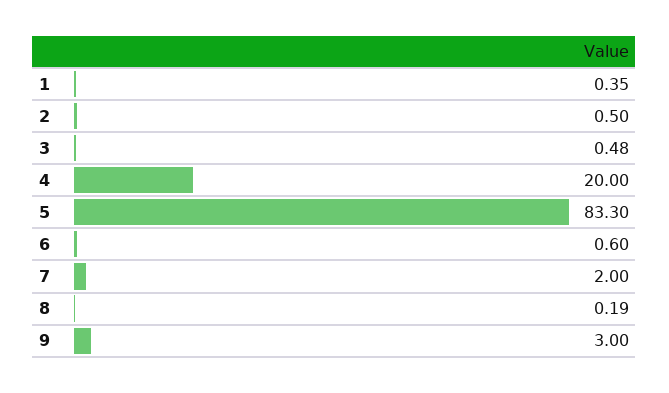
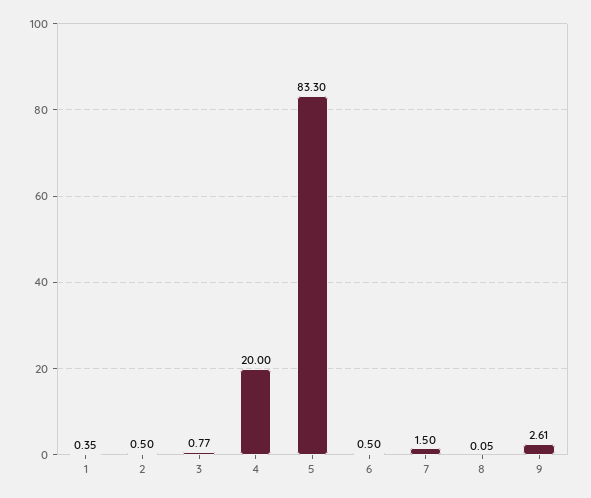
  {
    "1": 0.35,
    "2": 0.5,
-   "3": 0.48,
+   "3": 0.77,
    "4": 20,
    "5": 83.3,
-   "6": 0.6,
+   "6": 0.5,
-   "7": 2,
+   "7": 1.5,
-   "8": 0.19,
+   "8": 0.05,
-   "9": 3
+   "9": 2.61
  }

